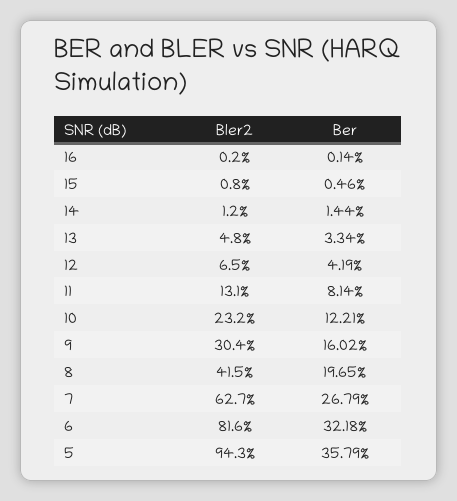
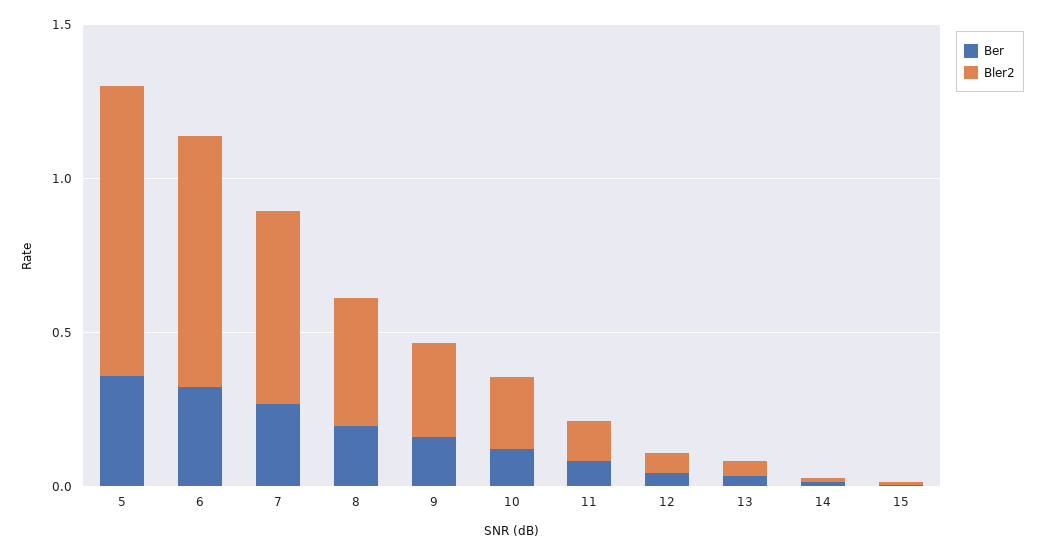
  {
    "Bler2": {
-     "16": 0.002,
      "15": 0.008,
      "14": 0.012,
      "13": 0.048,
      "12": 0.065,
      "11": 0.131,
      "10": 0.232,
      "9": 0.304,
      "8": 0.415,
      "7": 0.627,
      "6": 0.816,
      "5": 0.943
    },
    "Ber": {
-     "16": 0.0014,
      "15": 0.0046,
      "14": 0.0144,
      "13": 0.0334,
      "12": 0.0419,
      "11": 0.0814,
      "10": 0.1221,
      "9": 0.1602,
      "8": 0.1965,
      "7": 0.2679,
      "6": 0.3218,
      "5": 0.3579
    }
  }

